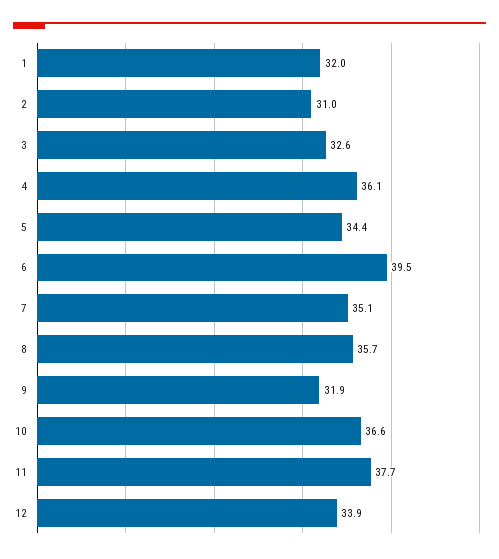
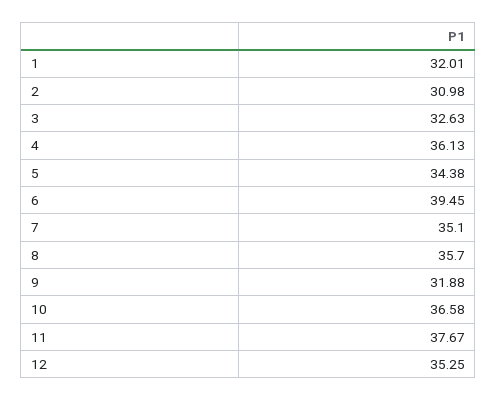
  {
    "1": 32.01,
    "2": 30.98,
    "3": 32.63,
    "4": 36.13,
    "5": 34.38,
    "6": 39.45,
    "7": 35.1,
    "8": 35.7,
    "9": 31.88,
    "10": 36.58,
    "11": 37.67,
-   "12": 33.9
+   "12": 35.25
  }

